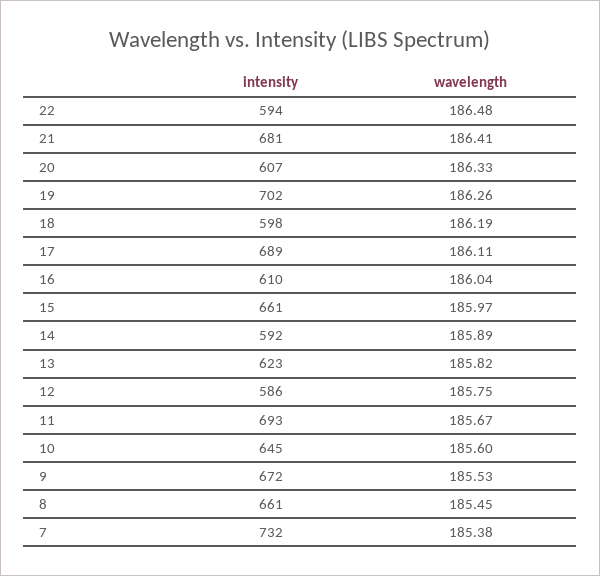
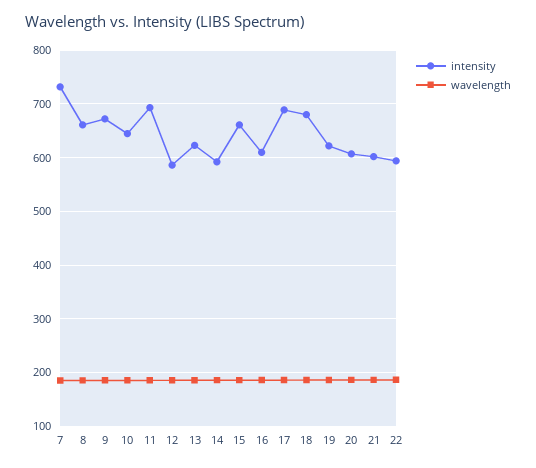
  {
    "intensity": {
      "22": 594,
-     "21": 681,
+     "21": 600,
      "20": 607,
-     "19": 702,
+     "19": 620,
-     "18": 598,
+     "18": 680,
      "17": 689,
      "16": 610,
      "15": 661,
      "14": 592,
      "13": 623,
      "12": 586,
      "11": 693,
      "10": 645,
      "9": 672,
      "8": 661,
      "7": 732
    },
    "wavelength": {
      "22": 186.48,
      "21": 186.41,
      "20": 186.33,
      "19": 186.26,
      "18": 186.19,
      "17": 186.11,
      "16": 186.04,
      "15": 185.97,
      "14": 185.89,
      "13": 185.82,
      "12": 185.75,
      "11": 185.67,
      "10": 185.6,
      "9": 185.53,
      "8": 185.45,
      "7": 185.38
    }
  }

